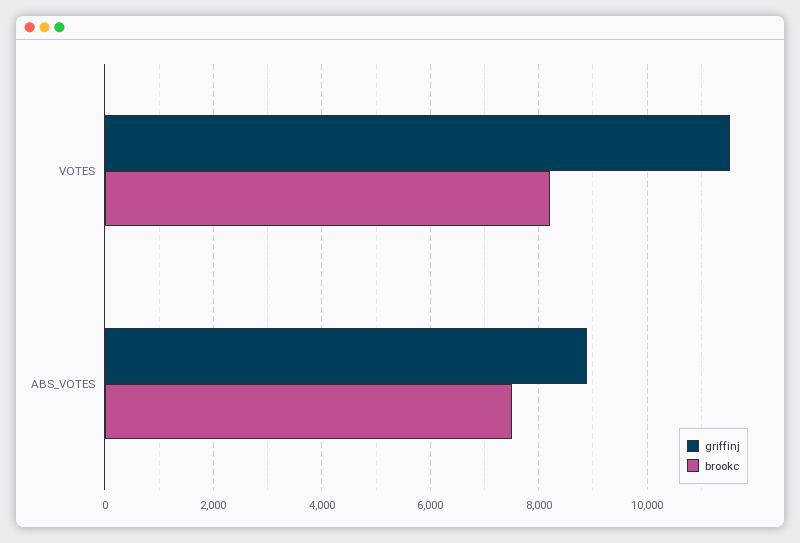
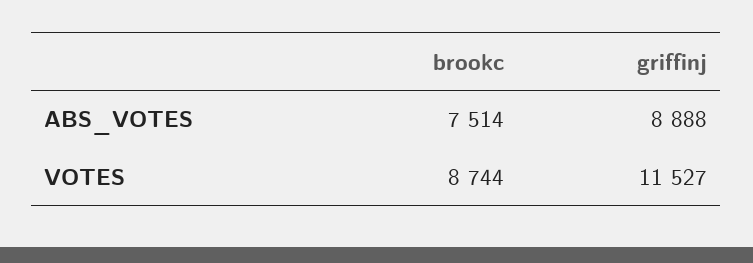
  {
    "griffinj": {
      "VOTES": 11527,
      "ABS_VOTES": 8888
    },
    "brookc": {
-     "VOTES": 8200,
+     "VOTES": 8744,
      "ABS_VOTES": 7514
    }
  }

